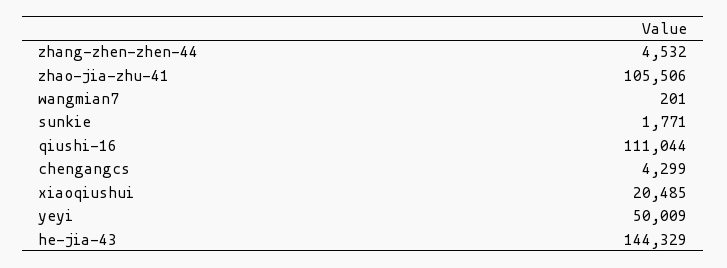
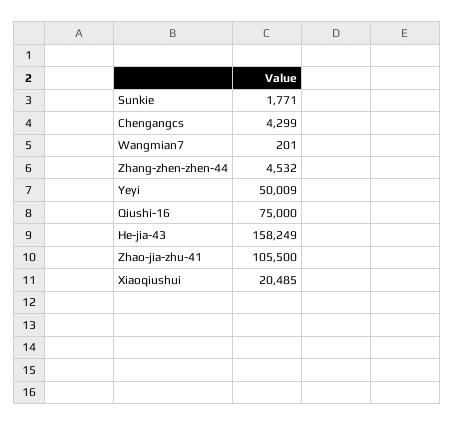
  {
    "zhang-zhen-zhen-44": 4532,
-   "zhao-jia-zhu-41": 105506,
+   "zhao-jia-zhu-41": 105500,
    "wangmian7": 201,
    "sunkie": 1771,
-   "qiushi-16": 111044,
+   "qiushi-16": 75000,
    "chengangcs": 4299,
    "xiaoqiushui": 20485,
    "yeyi": 50009,
-   "he-jia-43": 144329
+   "he-jia-43": 158249
  }

